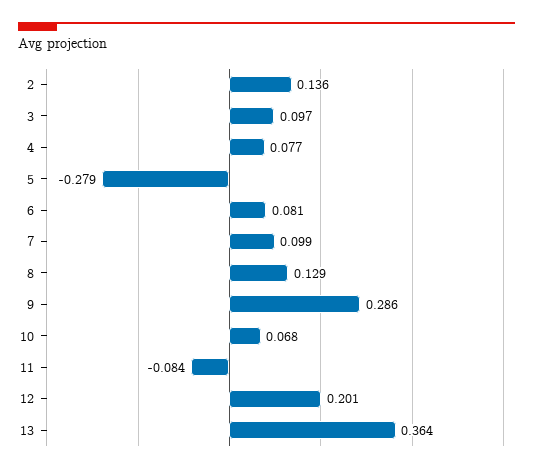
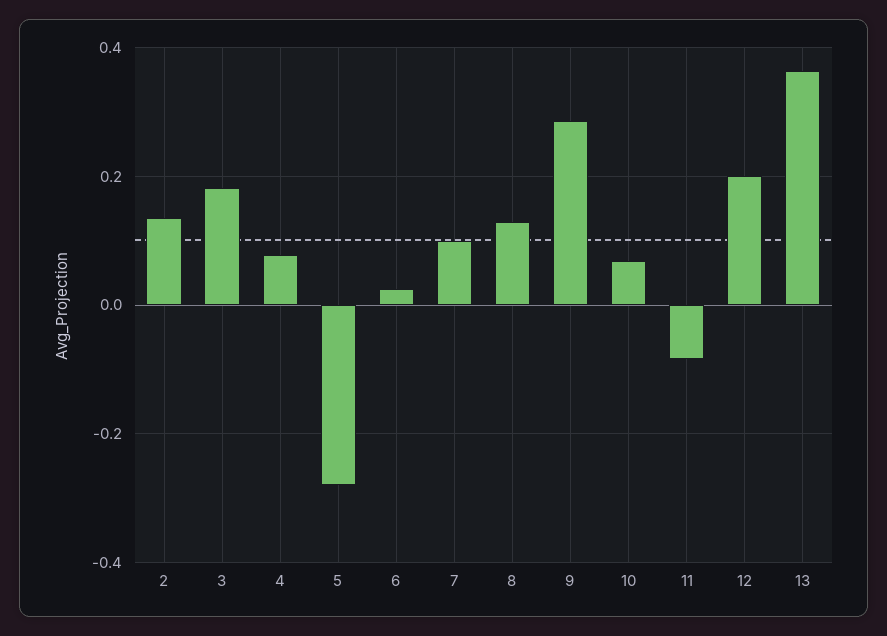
  {
    "2": 0.136,
-   "3": 0.097,
+   "3": 0.18,
    "4": 0.077,
    "5": -0.279,
-   "6": 0.081,
+   "6": 0.02,
    "7": 0.099,
    "8": 0.129,
    "9": 0.286,
    "10": 0.068,
    "11": -0.084,
    "12": 0.201,
    "13": 0.364
  }

